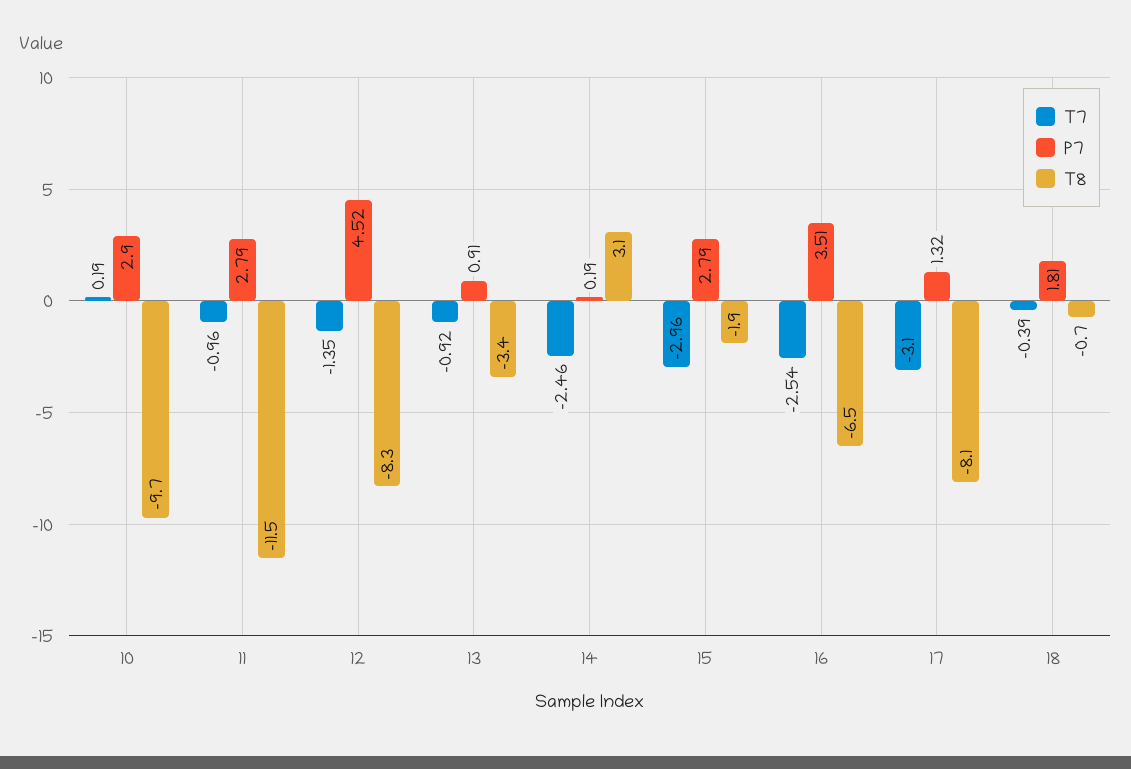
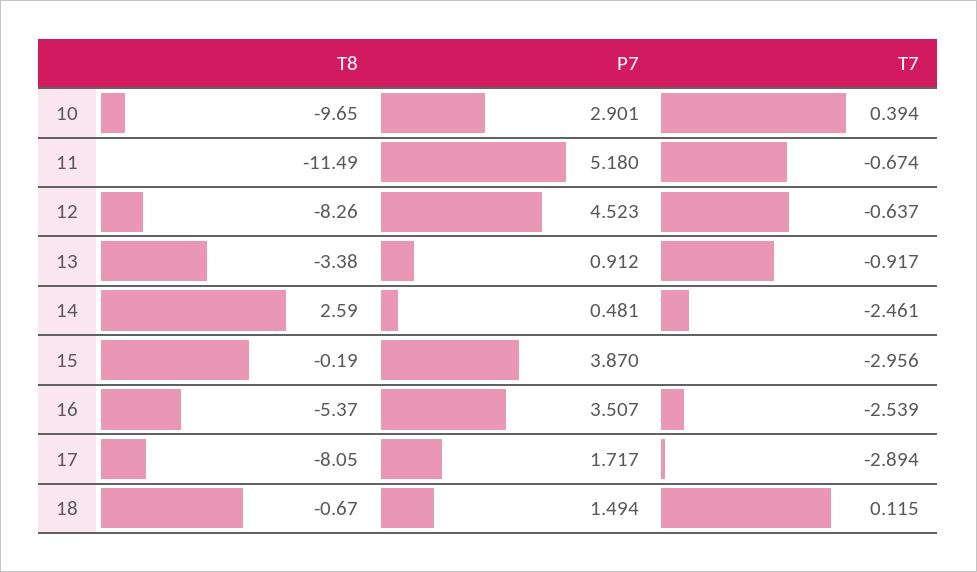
  {
    "T7": {
-     "10": 0.19,
+     "10": 0.394,
-     "11": -0.96,
+     "11": -0.674,
-     "12": -1.35,
+     "12": -0.637,
      "13": -0.917,
      "14": -2.461,
      "15": -2.956,
      "16": -2.539,
-     "17": -3.1,
+     "17": -2.894,
-     "18": -0.39
+     "18": 0.115
    },
    "P7": {
      "10": 2.901,
-     "11": 2.79,
+     "11": 5.18,
      "12": 4.523,
      "13": 0.912,
-     "14": 0.19,
+     "14": 0.481,
-     "15": 2.79,
+     "15": 3.87,
      "16": 3.507,
-     "17": 1.32,
+     "17": 1.717,
-     "18": 1.81
+     "18": 1.494
    },
    "T8": {
      "10": -9.65,
      "11": -11.49,
      "12": -8.26,
      "13": -3.38,
-     "14": 3.1,
+     "14": 2.59,
-     "15": -1.9,
+     "15": -0.19,
-     "16": -6.5,
+     "16": -5.37,
      "17": -8.05,
      "18": -0.67
    }
  }

